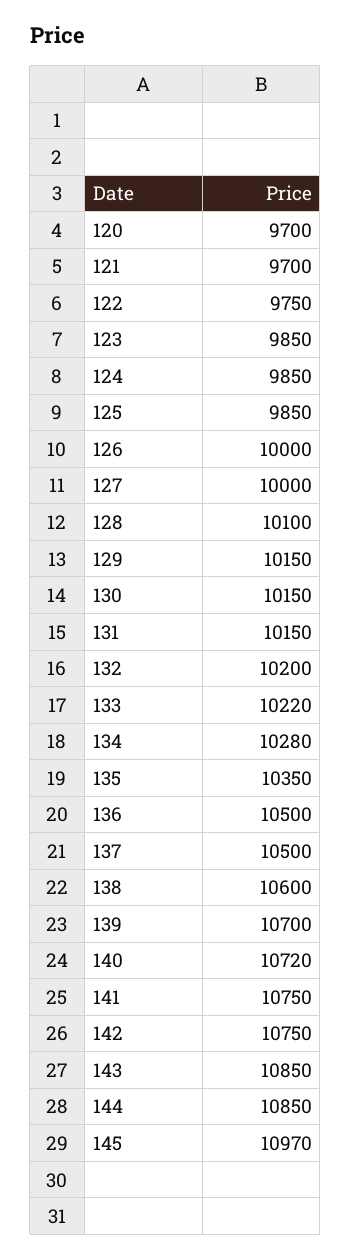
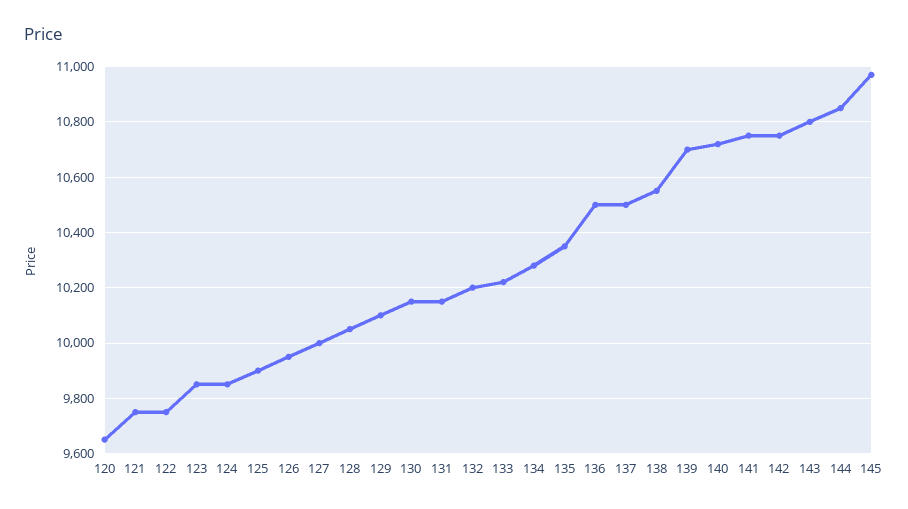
  {
-   "120": 9700,
+   "120": 9650,
-   "121": 9700,
+   "121": 9750,
    "122": 9750,
    "123": 9850,
    "124": 9850,
-   "125": 9850,
+   "125": 9900,
-   "126": 10000,
+   "126": 9950,
    "127": 10000,
-   "128": 10100,
+   "128": 10050,
-   "129": 10150,
+   "129": 10100,
    "130": 10150,
    "131": 10150,
    "132": 10200,
    "133": 10220,
    "134": 10280,
    "135": 10350,
    "136": 10500,
    "137": 10500,
-   "138": 10600,
+   "138": 10550,
    "139": 10700,
    "140": 10720,
    "141": 10750,
    "142": 10750,
-   "143": 10850,
+   "143": 10800,
    "144": 10850,
    "145": 10970
  }

